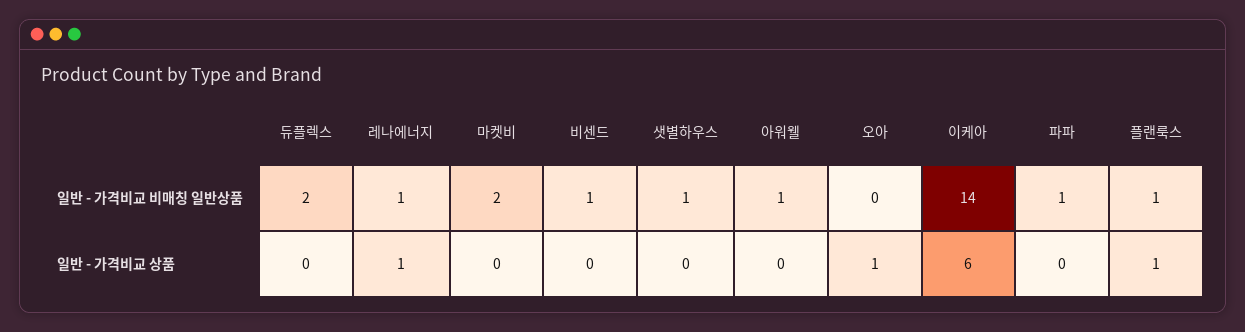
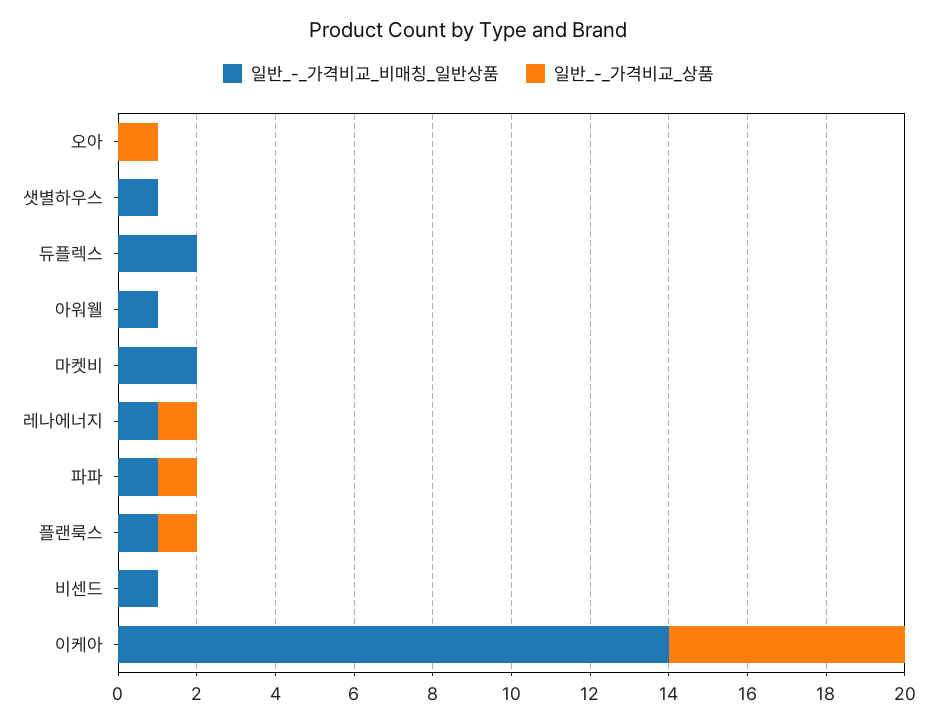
  {
    "일반 - 가격비교 비매칭 일반상품": {
      "듀플렉스": 2,
      "레나에너지": 1,
      "마켓비": 2,
      "비센드": 1,
      "샛별하우스": 1,
      "아워웰": 1,
      "오아": 0,
      "이케아": 14,
      "파파": 1,
      "플랜룩스": 1
    },
    "일반 - 가격비교 상품": {
      "듀플렉스": 0,
      "레나에너지": 1,
      "마켓비": 0,
      "비센드": 0,
      "샛별하우스": 0,
      "아워웰": 0,
      "오아": 1,
      "이케아": 6,
-     "파파": 0,
+     "파파": 1,
      "플랜룩스": 1
    }
  }

